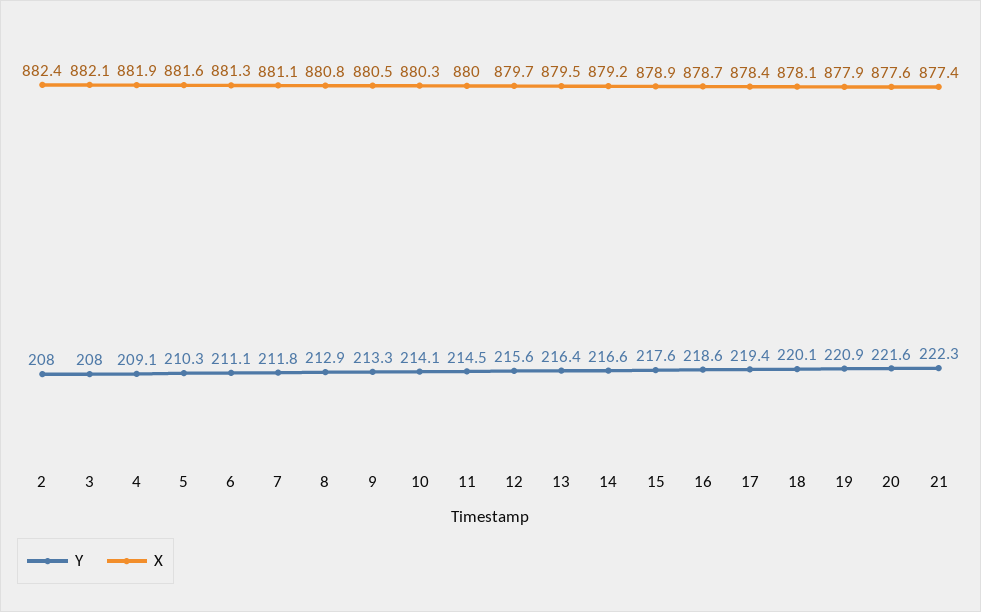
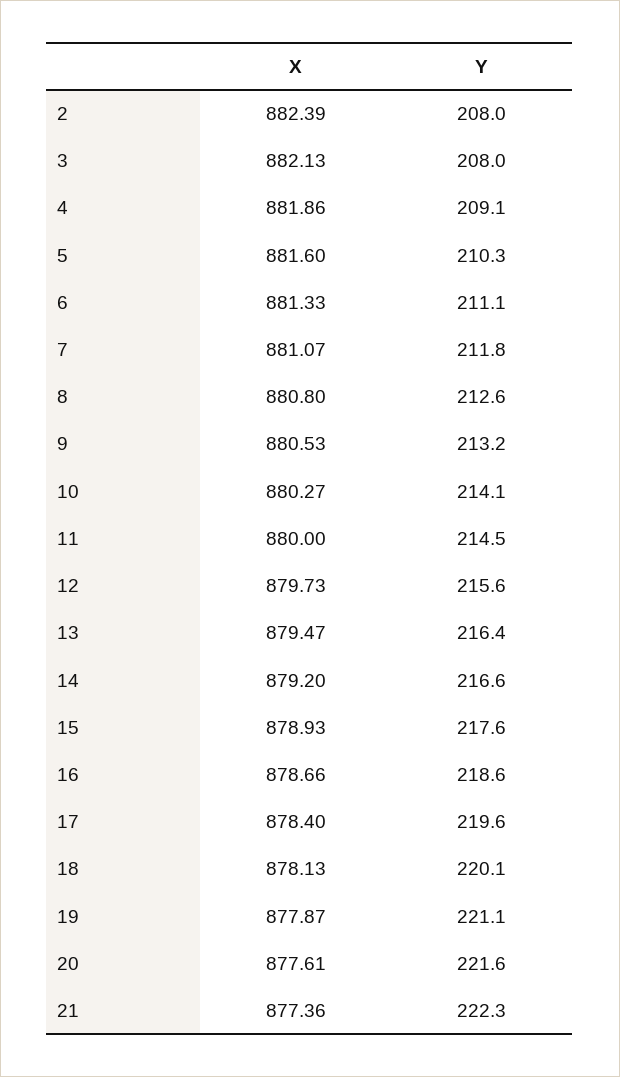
  {
    "Y": {
      "2": 208,
      "3": 208,
      "4": 209.1,
      "5": 210.3,
      "6": 211.1,
      "7": 211.8,
-     "8": 212.9,
+     "8": 212.6,
-     "9": 213.3,
+     "9": 213.2,
      "10": 214.1,
      "11": 214.5,
      "12": 215.6,
      "13": 216.4,
      "14": 216.6,
      "15": 217.6,
      "16": 218.6,
-     "17": 219.4,
+     "17": 219.6,
      "18": 220.1,
-     "19": 220.9,
+     "19": 221.1,
      "20": 221.6,
      "21": 222.3
    },
    "X": {
      "2": 882.39,
      "3": 882.13,
      "4": 881.86,
      "5": 881.6,
      "6": 881.33,
      "7": 881.07,
      "8": 880.8,
      "9": 880.53,
      "10": 880.27,
      "11": 880,
      "12": 879.73,
      "13": 879.47,
      "14": 879.2,
      "15": 878.93,
      "16": 878.66,
      "17": 878.4,
      "18": 878.13,
      "19": 877.87,
      "20": 877.61,
      "21": 877.36
    }
  }

